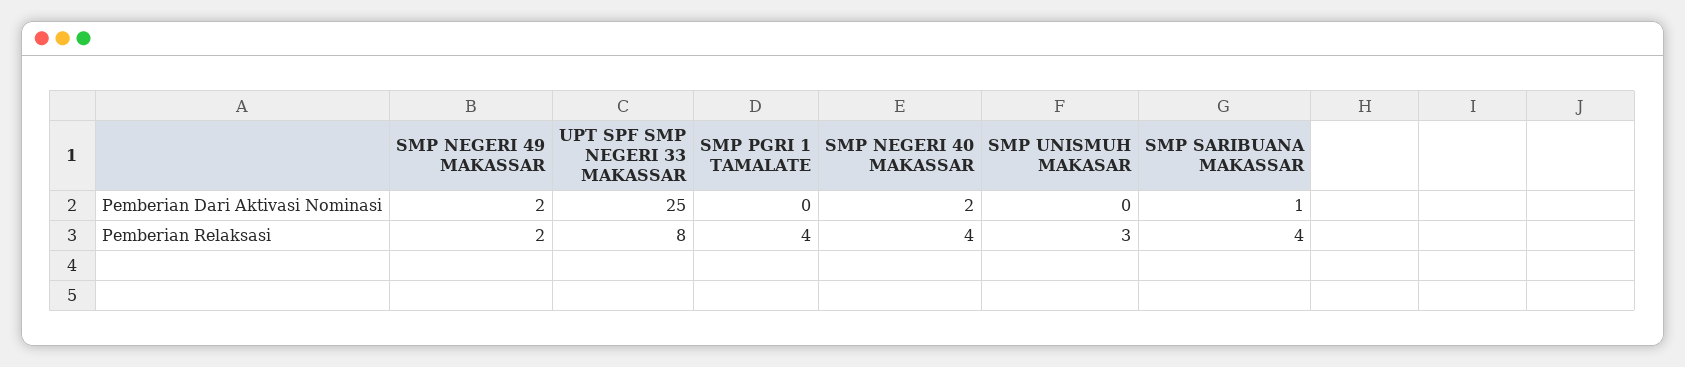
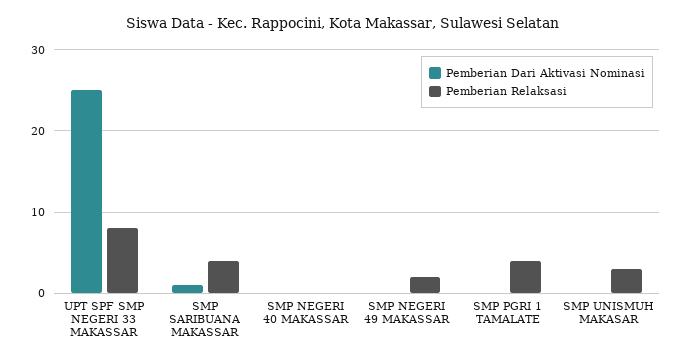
  {
    "Pemberian Dari Aktivasi Nominasi": {
-     "SMP NEGERI 49 MAKASSAR": 2,
+     "SMP NEGERI 49 MAKASSAR": 0,
      "UPT SPF SMP NEGERI 33 MAKASSAR": 25,
      "SMP PGRI 1 TAMALATE": 0,
-     "SMP NEGERI 40 MAKASSAR": 2,
+     "SMP NEGERI 40 MAKASSAR": 0,
      "SMP UNISMUH MAKASAR": 0,
      "SMP SARIBUANA MAKASSAR": 1
    },
    "Pemberian Relaksasi": {
      "SMP NEGERI 49 MAKASSAR": 2,
      "UPT SPF SMP NEGERI 33 MAKASSAR": 8,
      "SMP PGRI 1 TAMALATE": 4,
-     "SMP NEGERI 40 MAKASSAR": 4,
+     "SMP NEGERI 40 MAKASSAR": 0,
      "SMP UNISMUH MAKASAR": 3,
      "SMP SARIBUANA MAKASSAR": 4
    }
  }

